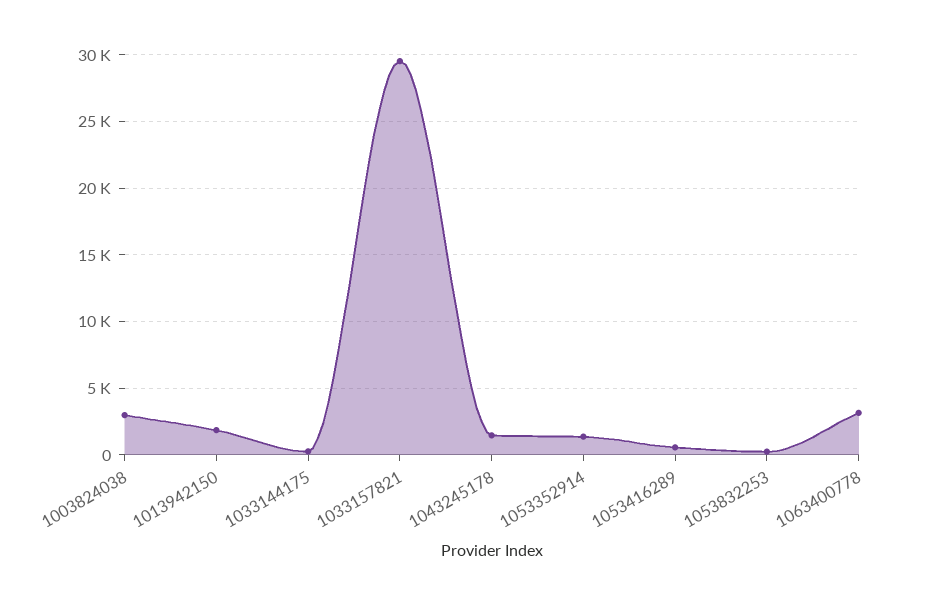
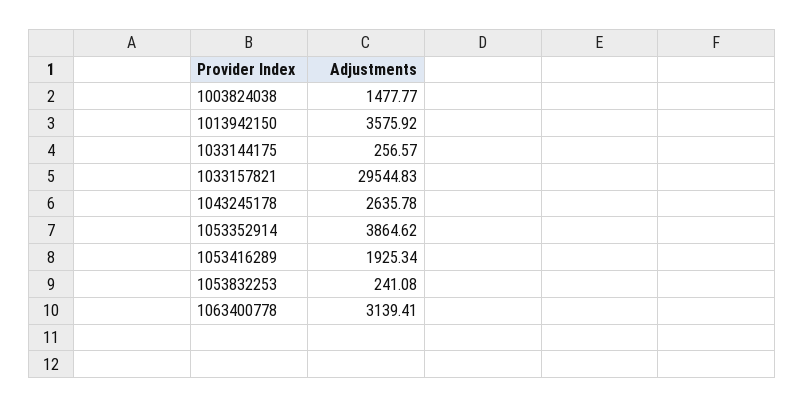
  {
-   "1003824038": 3000,
+   "1003824038": 1477.77,
-   "1013942150": 2000,
+   "1013942150": 3575.92,
    "1033144175": 256.57,
    "1033157821": 29544.83,
-   "1043245178": 1500,
+   "1043245178": 2635.78,
-   "1053352914": 1500,
+   "1053352914": 3864.62,
-   "1053416289": 500,
+   "1053416289": 1925.34,
    "1053832253": 241.08,
    "1063400778": 3139.41
  }

